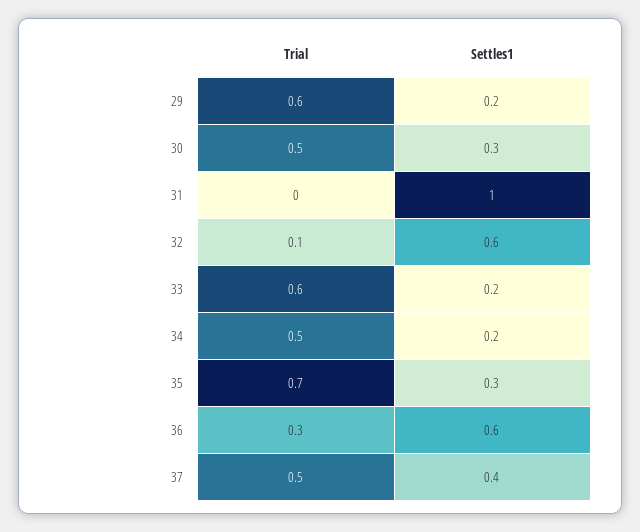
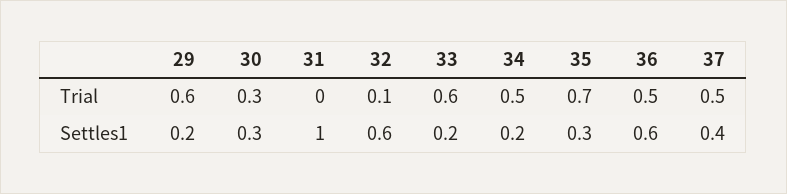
  {
    "Trial": {
      "29": 0.6,
-     "30": 0.5,
+     "30": 0.3,
      "31": 0,
      "32": 0.1,
      "33": 0.6,
      "34": 0.5,
      "35": 0.7,
-     "36": 0.3,
+     "36": 0.5,
      "37": 0.5
    },
    "Settles1": {
      "29": 0.2,
      "30": 0.3,
      "31": 1,
      "32": 0.6,
      "33": 0.2,
      "34": 0.2,
      "35": 0.3,
      "36": 0.6,
      "37": 0.4
    }
  }

